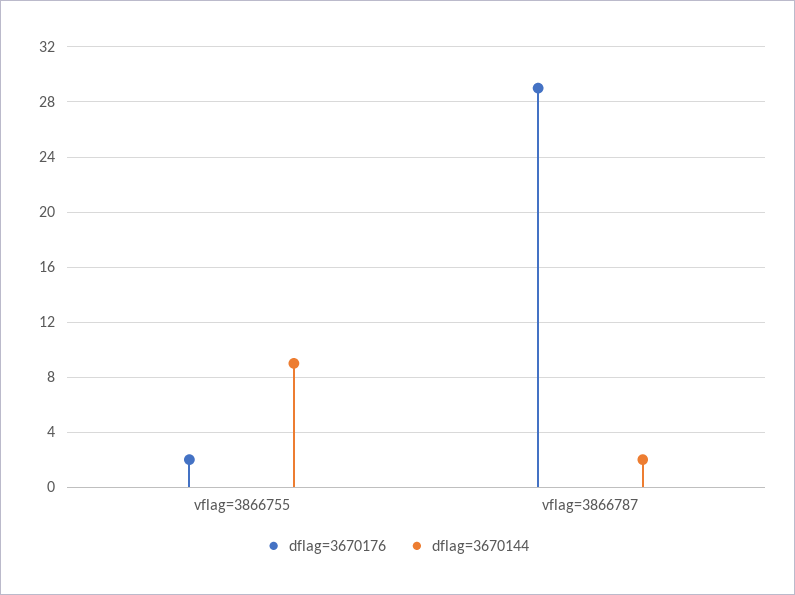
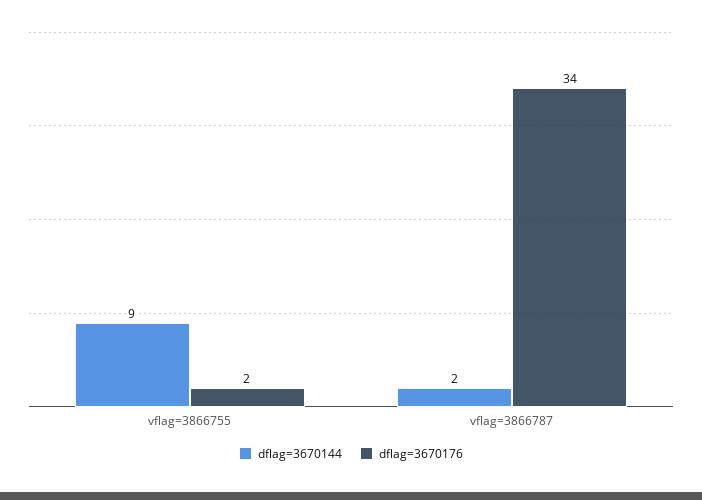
  {
    "dflag=3670176": {
      "vflag=3866755": 2,
-     "vflag=3866787": 29
+     "vflag=3866787": 34
    },
    "dflag=3670144": {
      "vflag=3866755": 9,
      "vflag=3866787": 2
    }
  }

